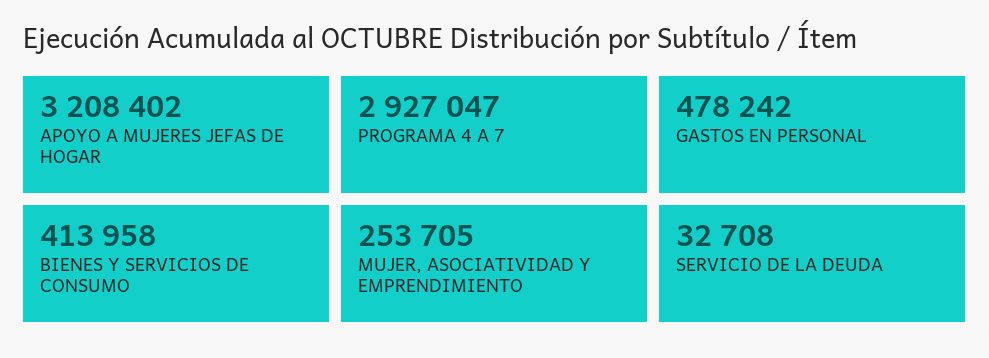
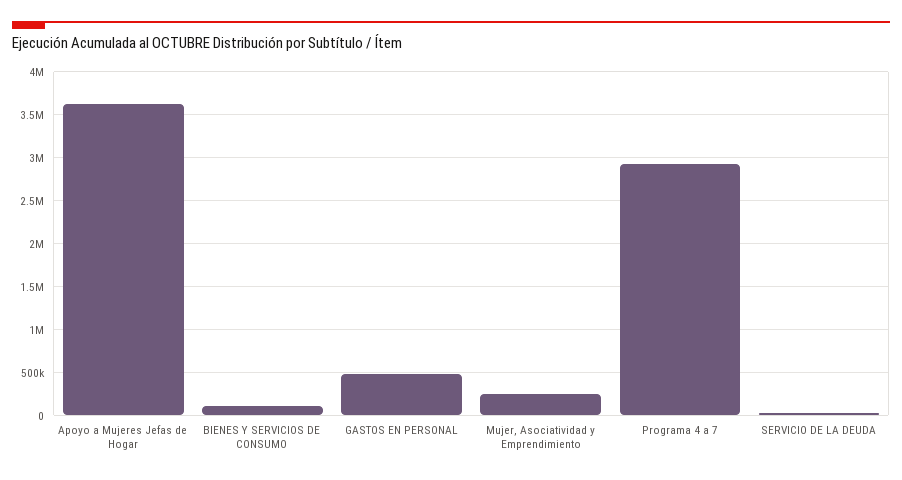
  {
-   "APOYO A MUJERES JEFAS DE HOGAR": 3208402,
+   "APOYO A MUJERES JEFAS DE HOGAR": 3600000,
    "PROGRAMA 4 A 7": 2927047,
    "GASTOS EN PERSONAL": 478242,
-   "BIENES Y SERVICIOS DE CONSUMO": 413958,
+   "BIENES Y SERVICIOS DE CONSUMO": 100000,
    "MUJER, ASOCIATIVIDAD Y EMPRENDIMIENTO": 253705,
    "SERVICIO DE LA DEUDA": 32708
  }

